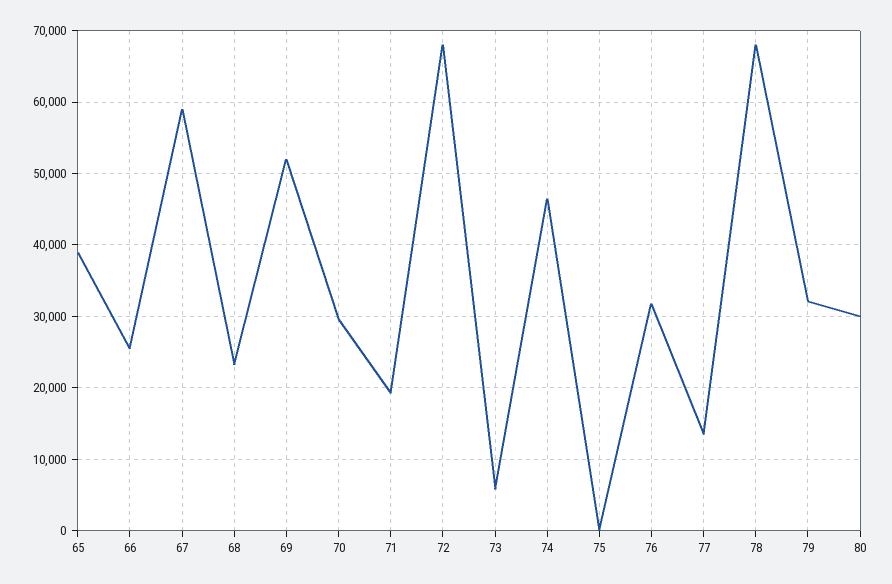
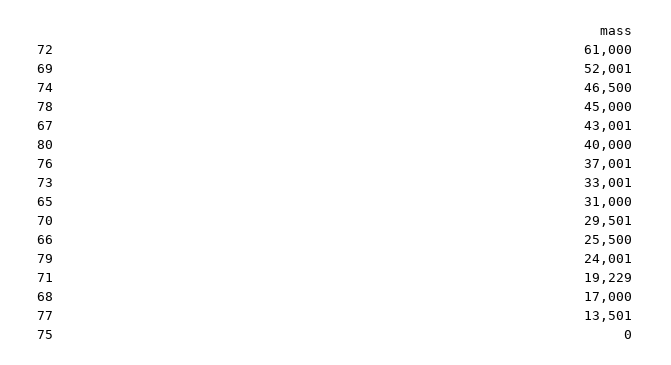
  {
-   "65": 39000,
+   "65": 31000,
    "66": 25500,
-   "67": 59000,
+   "67": 43001,
-   "68": 23000,
+   "68": 17000,
    "69": 52001,
    "70": 29501,
    "71": 19229,
-   "72": 68000,
+   "72": 61000,
-   "73": 6000,
+   "73": 33001,
    "74": 46500,
    "75": 0,
-   "76": 32000,
+   "76": 37001,
    "77": 13501,
-   "78": 68000,
+   "78": 45000,
-   "79": 32000,
+   "79": 24001,
-   "80": 30000
+   "80": 40000
  }

